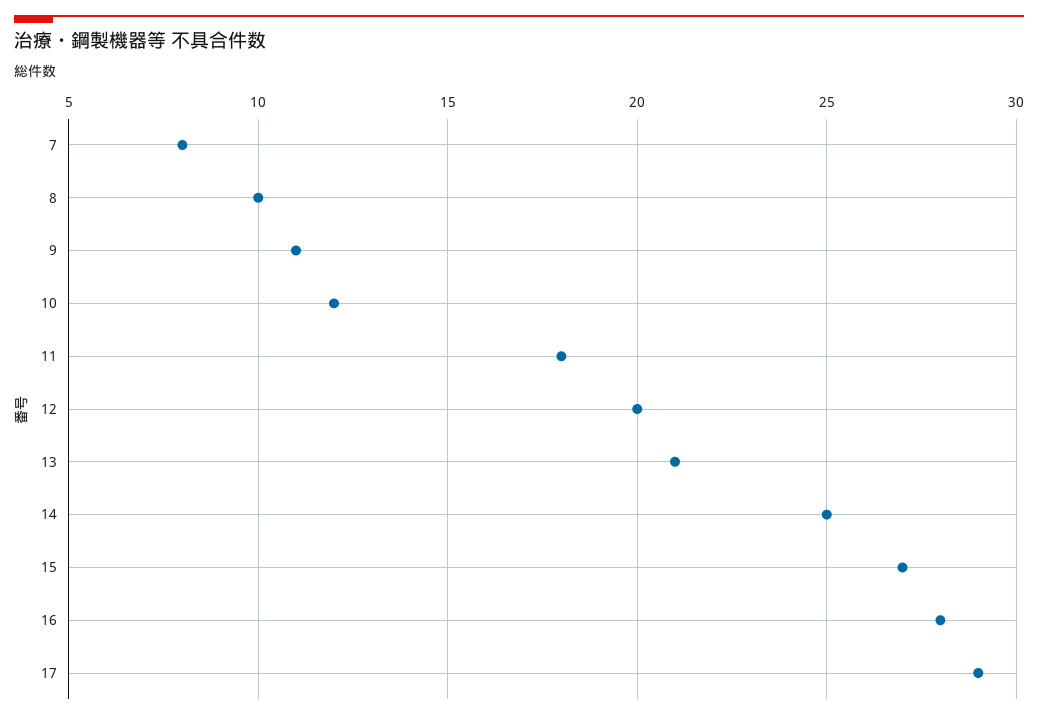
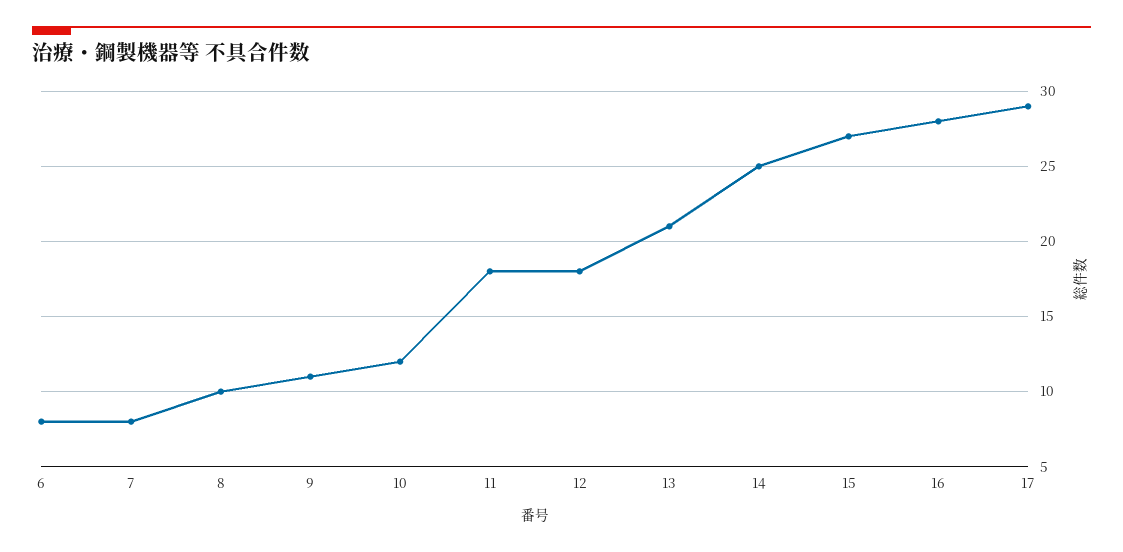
  {
    "7": 8,
    "8": 10,
    "9": 11,
    "10": 12,
    "11": 18,
-   "12": 20,
+   "12": 18,
    "13": 21,
    "14": 25,
    "15": 27,
    "16": 28,
-   "17": 29
+   "17": 29,
+   "6": 8
  }

